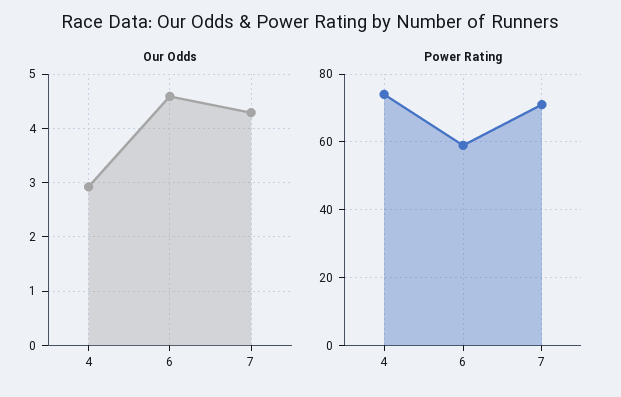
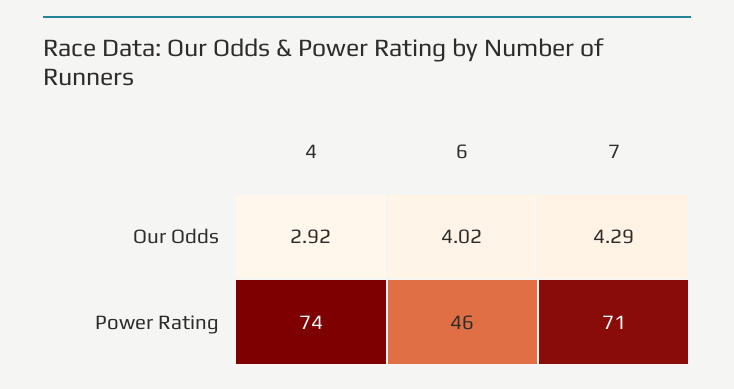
  {
    "Our Odds": {
      "4": 2.92,
-     "6": 4.6,
+     "6": 4.02,
      "7": 4.29
    },
    "Power Rating": {
      "4": 74,
-     "6": 60,
+     "6": 46,
      "7": 71
    }
  }

